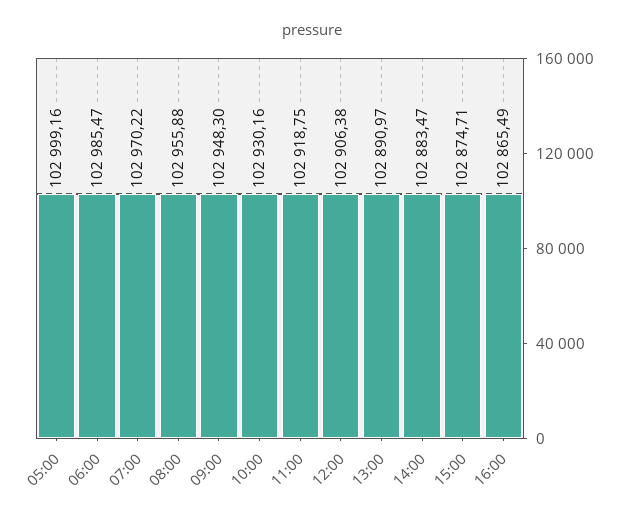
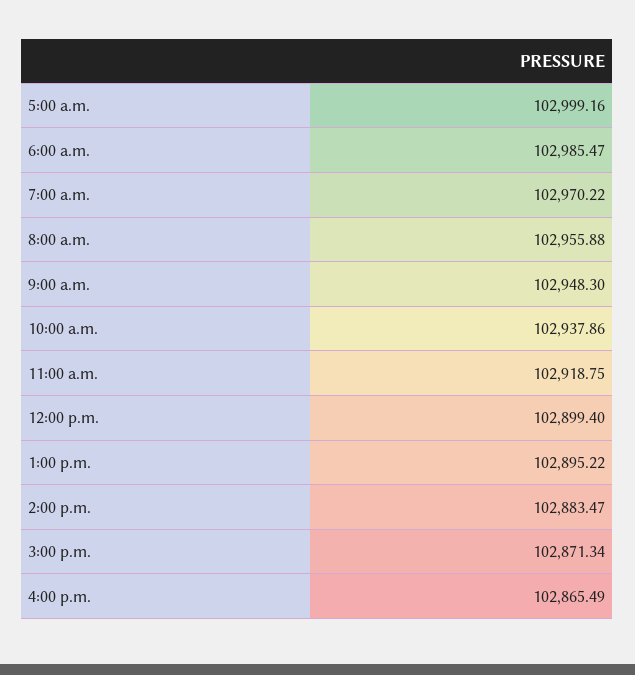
  {
    "05:00": 102999.16,
    "06:00": 102985.47,
    "07:00": 102970.22,
    "08:00": 102955.88,
    "09:00": 102948.3,
-   "10:00": 102930.16,
+   "10:00": 102937.86,
    "11:00": 102918.75,
-   "12:00": 102906.38,
+   "12:00": 102899.4,
-   "13:00": 102890.97,
+   "13:00": 102895.22,
    "14:00": 102883.47,
-   "15:00": 102874.71,
+   "15:00": 102871.34,
    "16:00": 102865.49
  }

